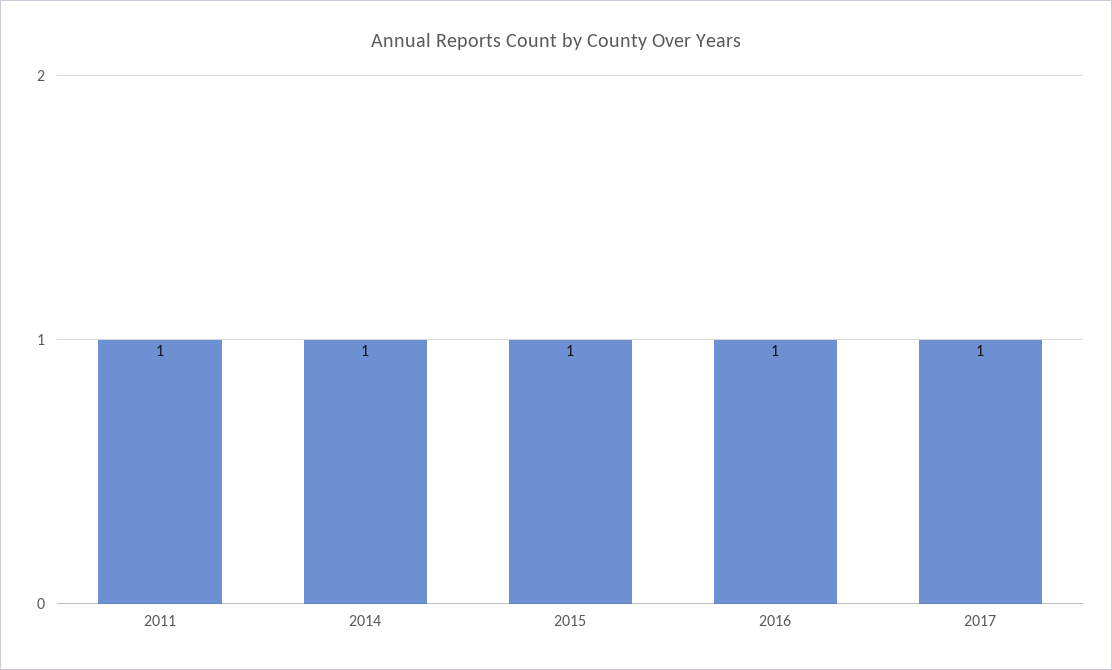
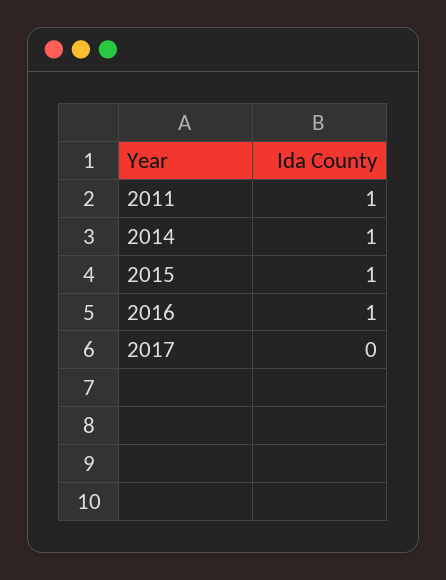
  {
    "2011": 1,
    "2014": 1,
    "2015": 1,
    "2016": 1,
-   "2017": 1
+   "2017": 0
  }

